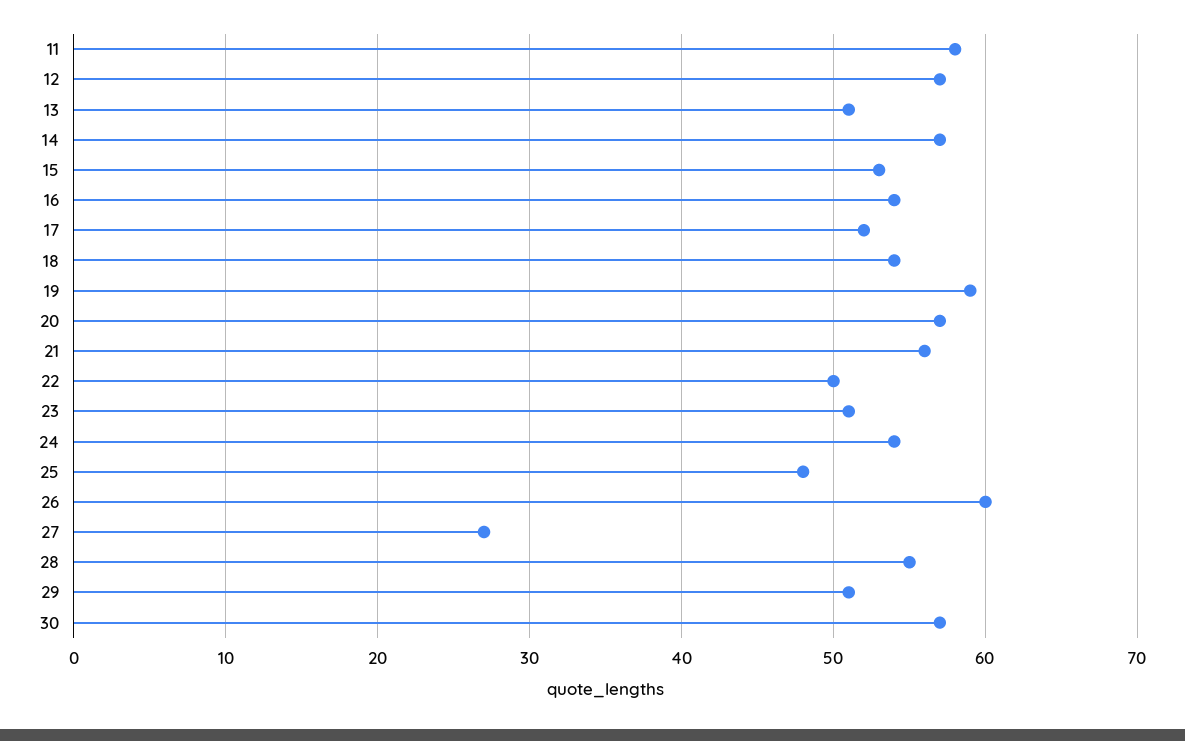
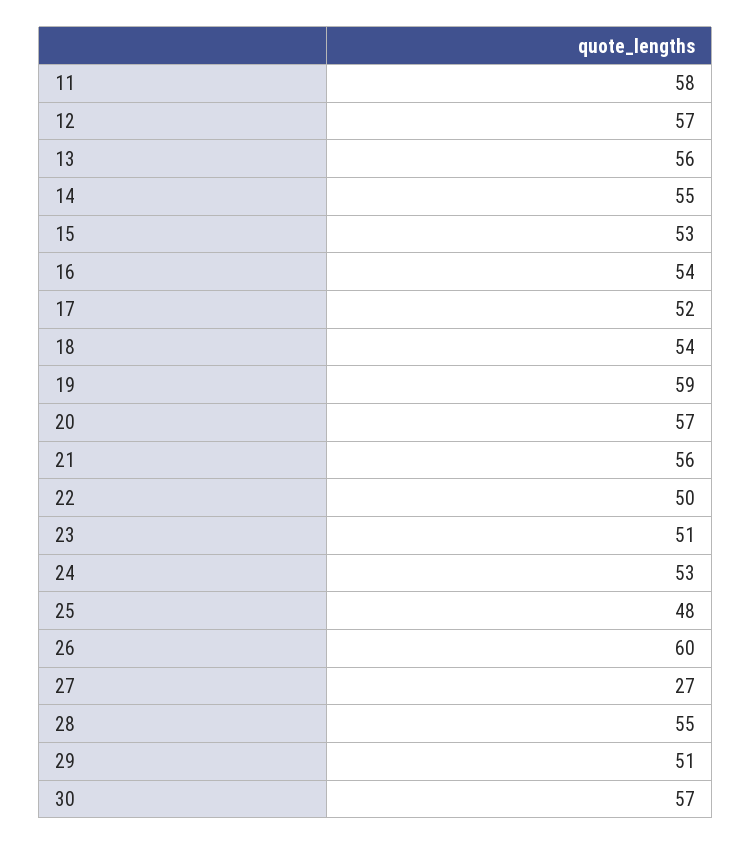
  {
    "11": 58,
    "12": 57,
-   "13": 51,
+   "13": 56,
-   "14": 57,
+   "14": 55,
    "15": 53,
    "16": 54,
    "17": 52,
    "18": 54,
    "19": 59,
    "20": 57,
    "21": 56,
    "22": 50,
    "23": 51,
-   "24": 54,
+   "24": 53,
    "25": 48,
    "26": 60,
    "27": 27,
    "28": 55,
    "29": 51,
    "30": 57
  }

